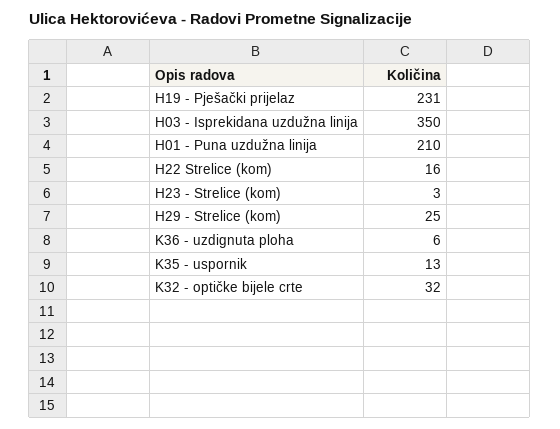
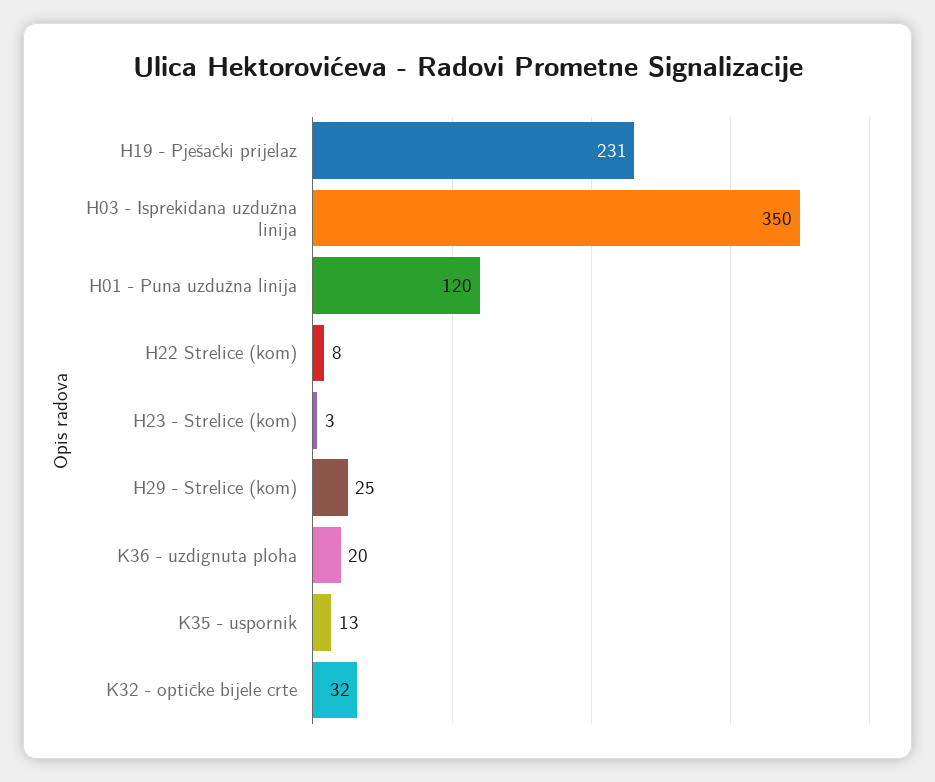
  {
    "H19 - Pješački prijelaz": 231,
    "H03 - Isprekidana uzdužna linija": 350,
-   "H01 - Puna uzdužna linija": 210,
+   "H01 - Puna uzdužna linija": 120,
-   "H22 Strelice (kom)": 16,
+   "H22 Strelice (kom)": 8,
    "H23 - Strelice (kom)": 3,
    "H29 - Strelice (kom)": 25,
-   "K36 - uzdignuta ploha": 6,
+   "K36 - uzdignuta ploha": 20,
    "K35 - uspornik": 13,
    "K32 - optičke bijele crte": 32
  }

